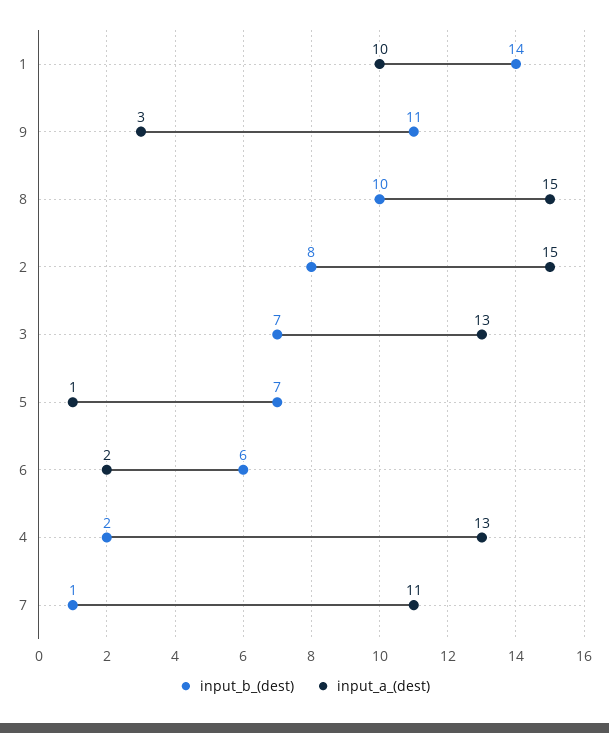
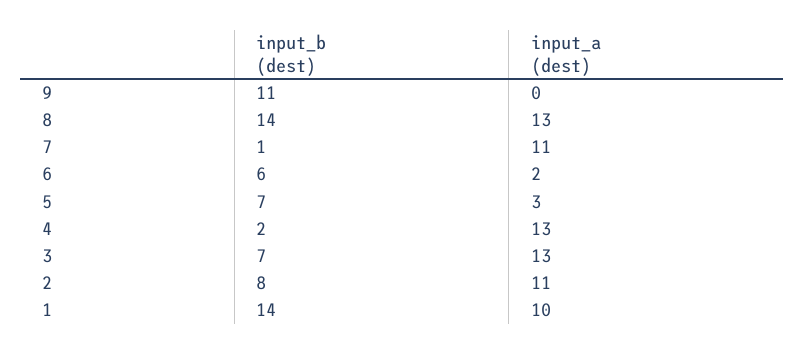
  {
    "input_b_(dest)": {
      "1": 14,
      "9": 11,
-     "8": 10,
+     "8": 14,
      "2": 8,
      "3": 7,
      "5": 7,
      "6": 6,
      "4": 2,
      "7": 1
    },
    "input_a_(dest)": {
      "1": 10,
-     "9": 3,
+     "9": 0,
-     "8": 15,
+     "8": 13,
-     "2": 15,
+     "2": 11,
      "3": 13,
-     "5": 1,
+     "5": 3,
      "6": 2,
      "4": 13,
      "7": 11
    }
  }

